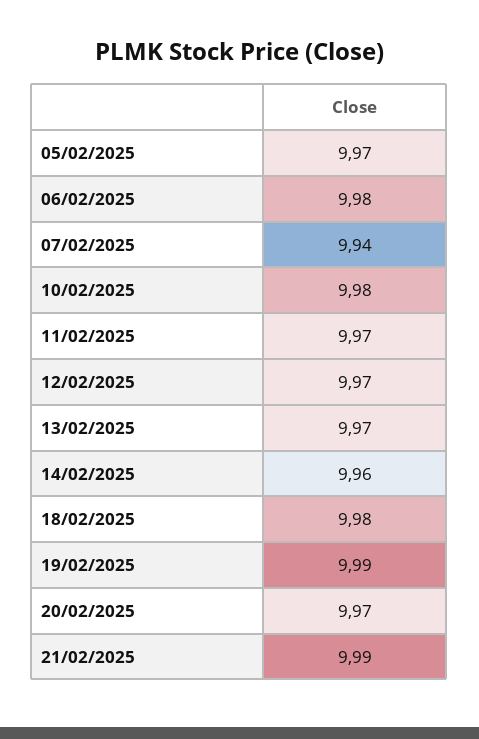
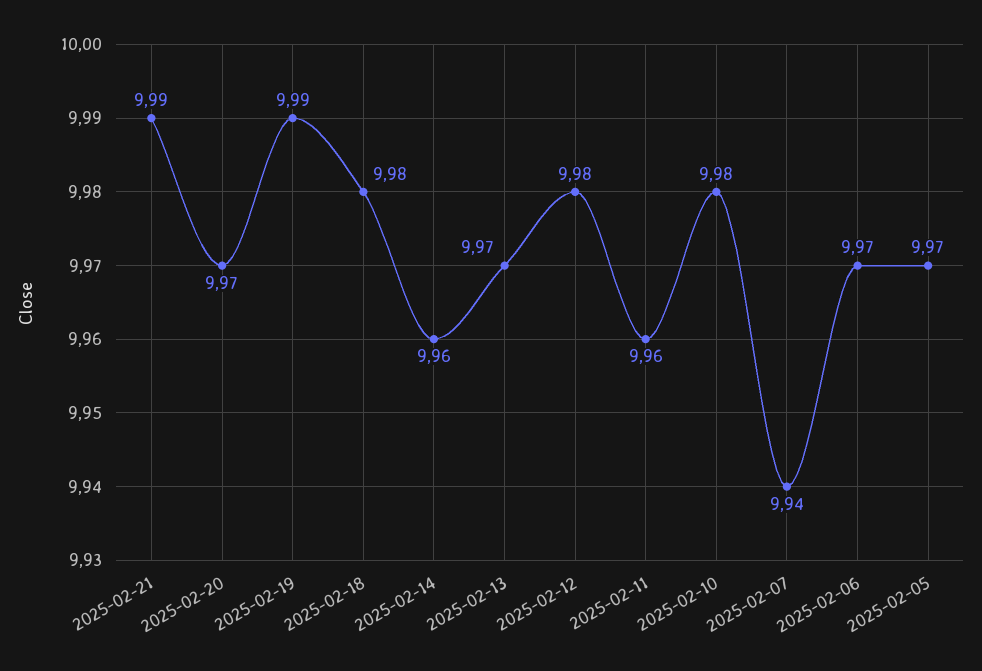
  {
    "05/02/2025": 9.97,
-   "06/02/2025": 9.98,
+   "06/02/2025": 9.97,
    "07/02/2025": 9.94,
    "10/02/2025": 9.98,
-   "11/02/2025": 9.97,
+   "11/02/2025": 9.96,
-   "12/02/2025": 9.97,
+   "12/02/2025": 9.98,
    "13/02/2025": 9.97,
    "14/02/2025": 9.96,
    "18/02/2025": 9.98,
    "19/02/2025": 9.99,
    "20/02/2025": 9.97,
    "21/02/2025": 9.99
  }

